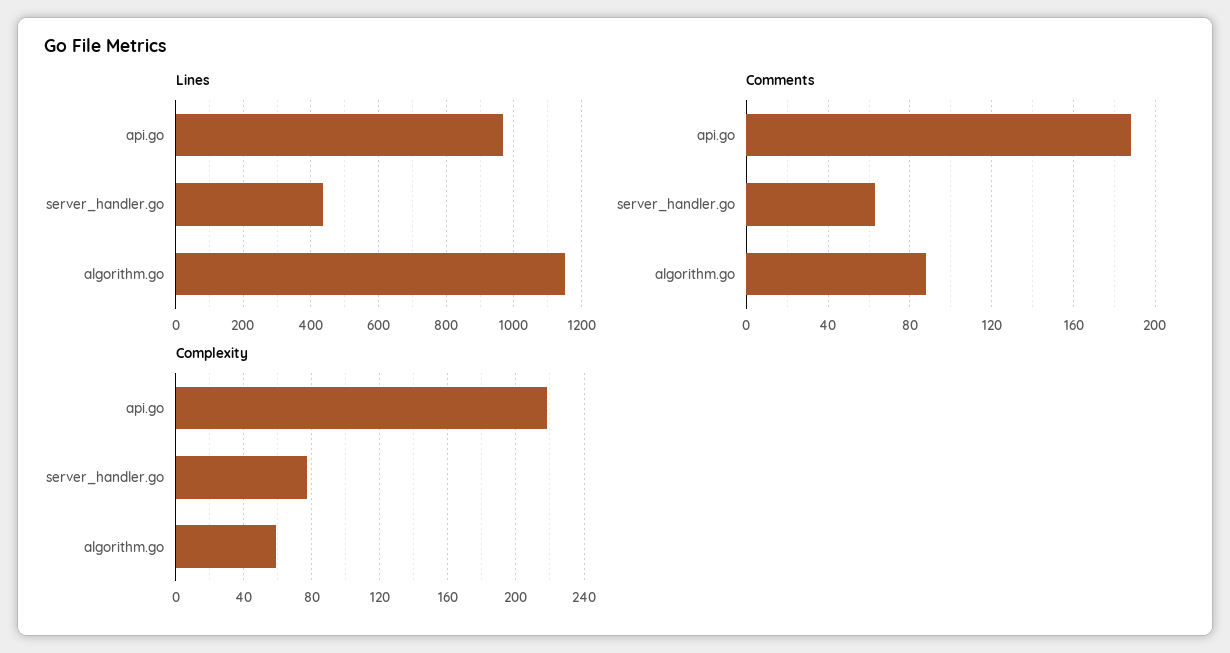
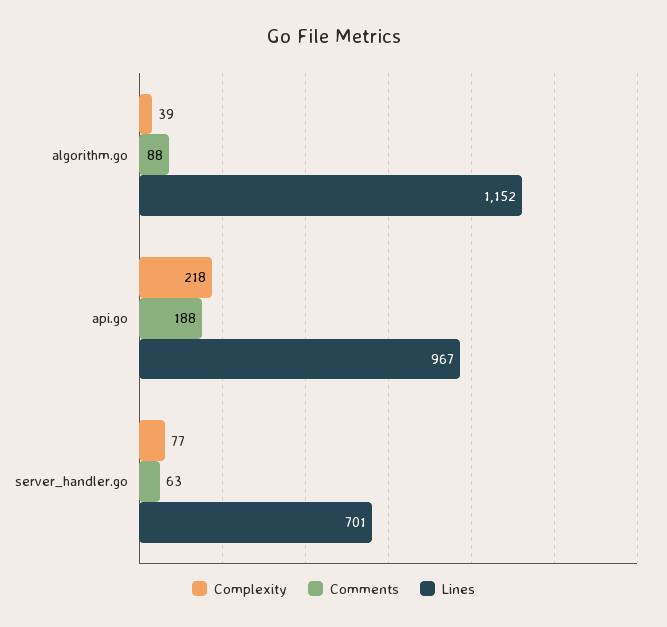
  {
    "Lines": {
      "api.go": 967,
-     "server_handler.go": 440,
+     "server_handler.go": 701,
      "algorithm.go": 1152
    },
    "Comments": {
      "api.go": 188,
      "server_handler.go": 63,
      "algorithm.go": 88
    },
    "Complexity": {
      "api.go": 218,
      "server_handler.go": 77,
-     "algorithm.go": 60
+     "algorithm.go": 39
    }
  }

